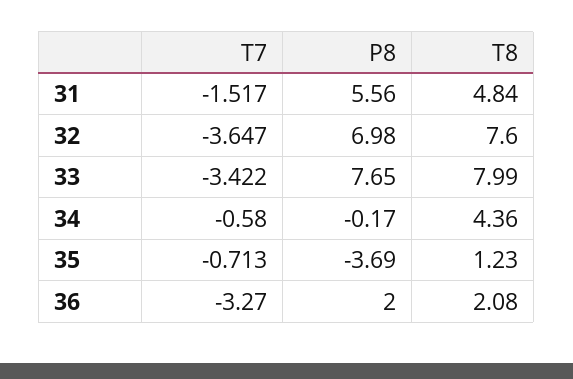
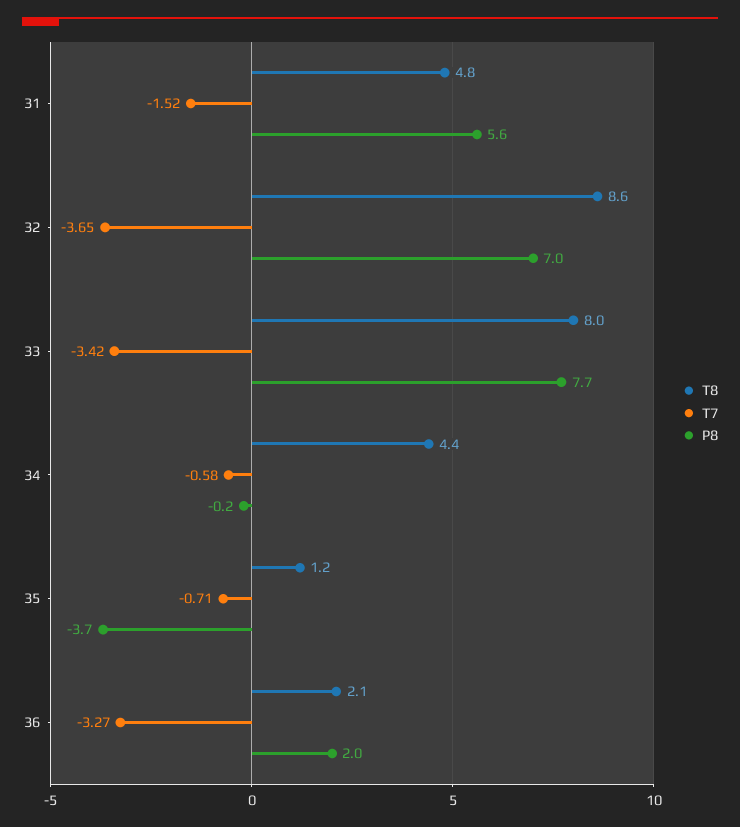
  {
    "T7": {
      "31": -1.517,
      "32": -3.647,
      "33": -3.422,
      "34": -0.58,
      "35": -0.713,
      "36": -3.27
    },
    "P8": {
      "31": 5.56,
      "32": 6.98,
      "33": 7.65,
      "34": -0.17,
      "35": -3.69,
      "36": 2
    },
    "T8": {
      "31": 4.84,
-     "32": 7.6,
+     "32": 8.6,
      "33": 7.99,
      "34": 4.36,
      "35": 1.23,
      "36": 2.08
    }
  }

